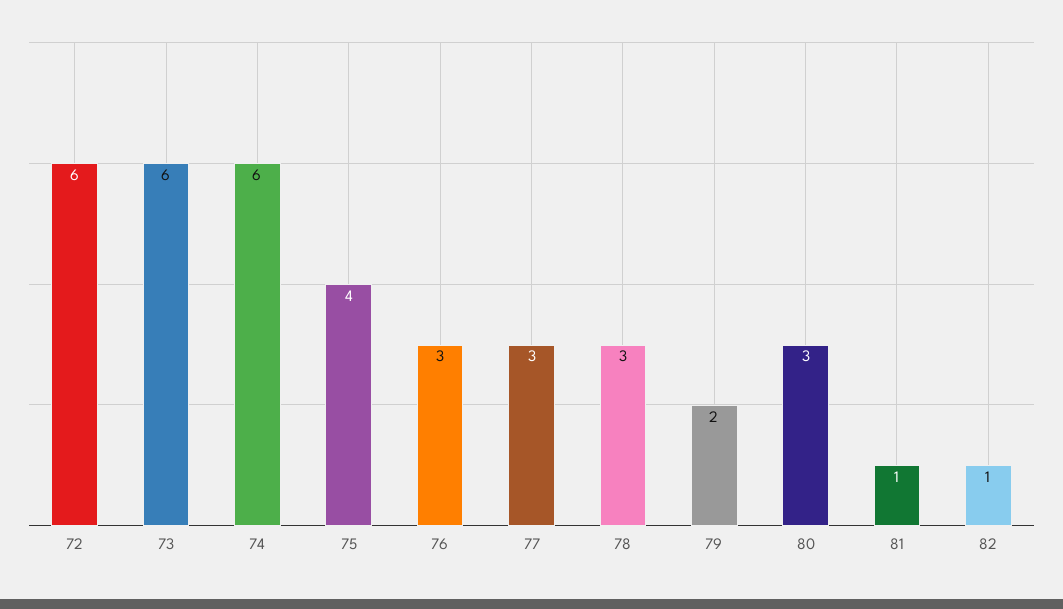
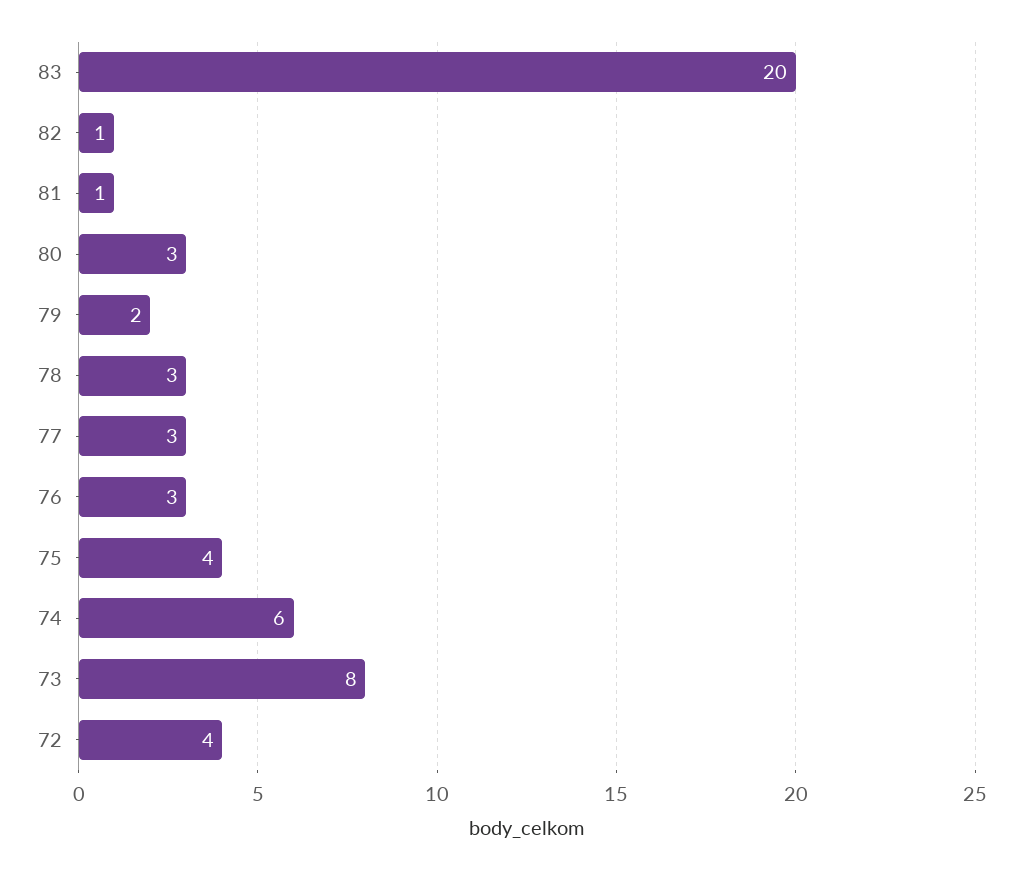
  {
-   "72": 6,
+   "72": 4,
-   "73": 6,
+   "73": 8,
    "74": 6,
    "75": 4,
    "76": 3,
    "77": 3,
    "78": 3,
    "79": 2,
    "80": 3,
    "81": 1,
-   "82": 1
+   "82": 1,
+   "83": 20
  }

